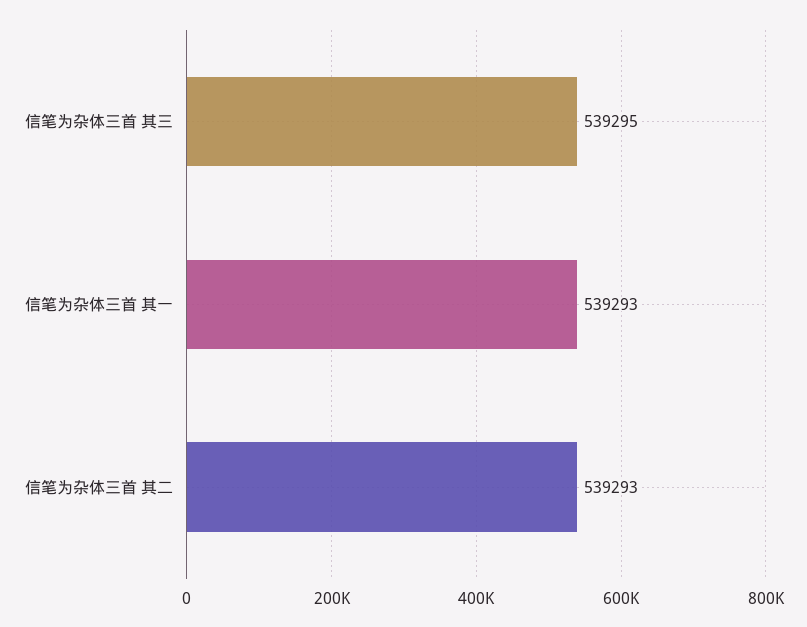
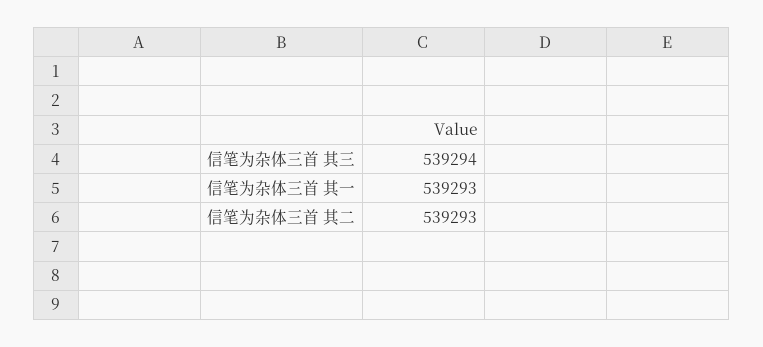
  {
-   "信笔为杂体三首 其三": 539295,
+   "信笔为杂体三首 其三": 539294,
    "信笔为杂体三首 其一": 539293,
    "信笔为杂体三首 其二": 539293
  }

